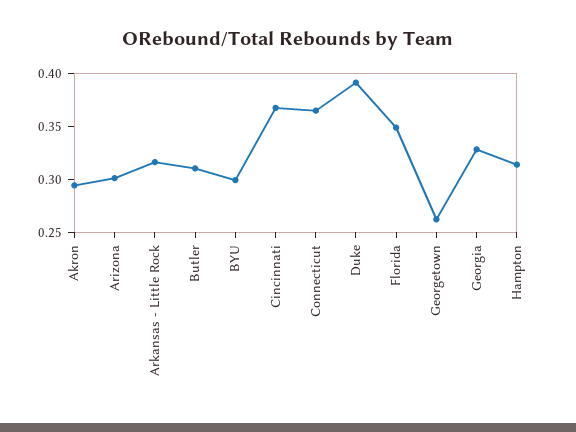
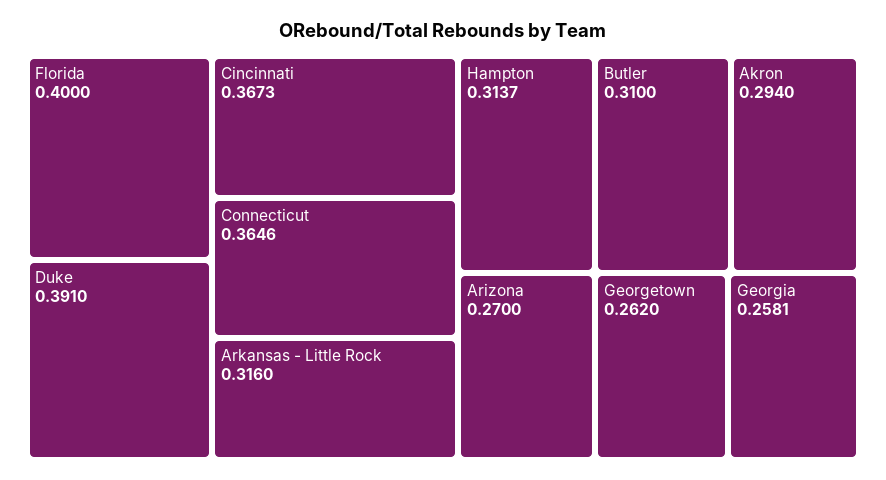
  {
    "Akron": 0.294,
-   "Arizona": 0.3,
+   "Arizona": 0.27,
    "Arkansas - Little Rock": 0.316,
    "Butler": 0.31,
-   "BYU": 0.3,
    "Cincinnati": 0.3673,
    "Connecticut": 0.3646,
    "Duke": 0.391,
-   "Florida": 0.35,
+   "Florida": 0.4,
    "Georgetown": 0.262,
-   "Georgia": 0.33,
+   "Georgia": 0.2581,
    "Hampton": 0.3137
  }

